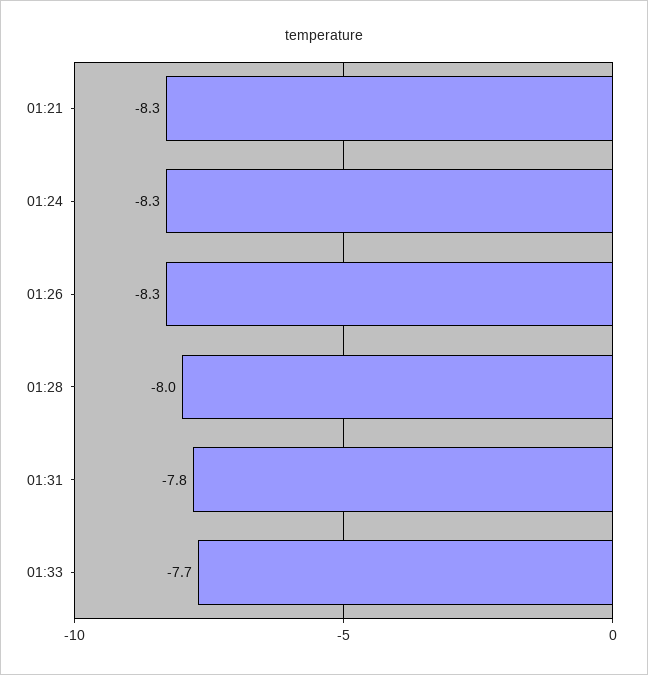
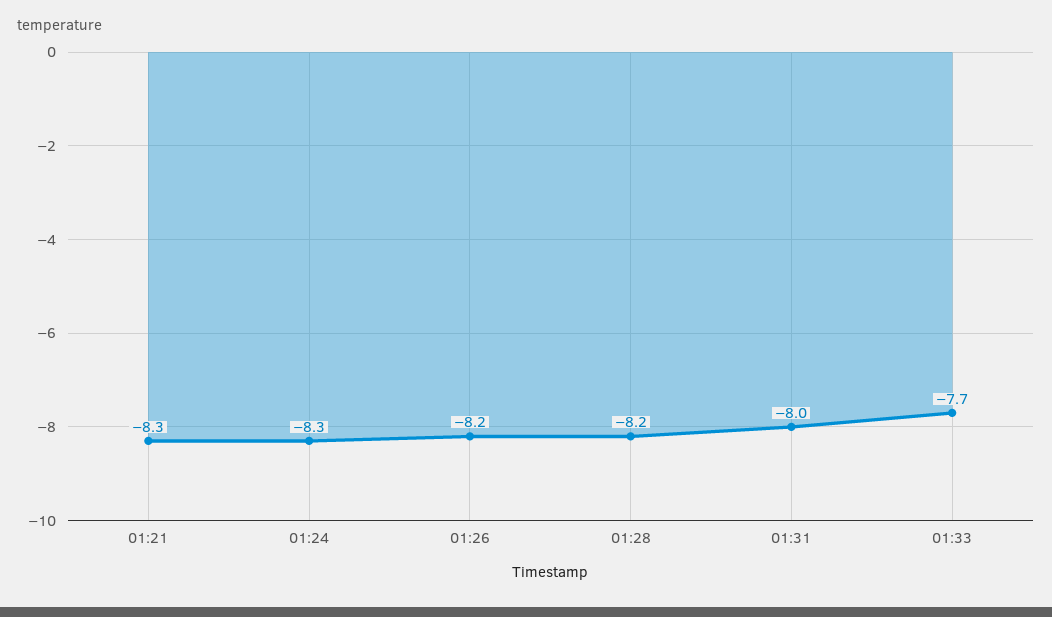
  {
    "01:21": -8.3,
    "01:24": -8.3,
-   "01:26": -8.3,
+   "01:26": -8.2,
-   "01:28": -8,
+   "01:28": -8.2,
-   "01:31": -7.8,
+   "01:31": -8,
    "01:33": -7.7
  }

